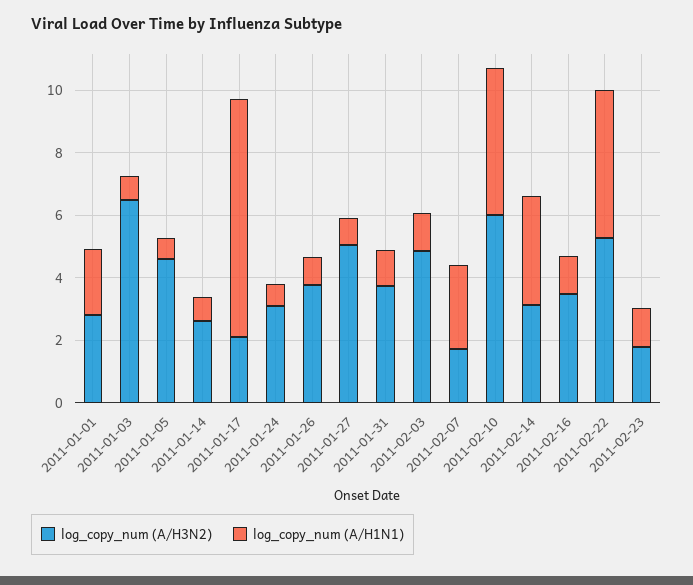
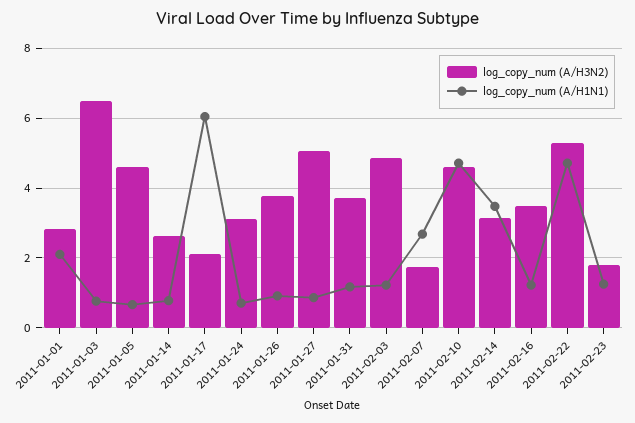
  {
    "log_copy_num (A/H3N2)": {
      "2011-01-01": 2.8,
      "2011-01-03": 6.4,
      "2011-01-05": 4.6,
      "2011-01-14": 2.6,
      "2011-01-17": 2.2,
      "2011-01-24": 3.2,
      "2011-01-26": 3.8,
      "2011-01-27": 5,
      "2011-01-31": 3.8,
      "2011-02-03": 4.8,
      "2011-02-07": 1.8,
-     "2011-02-10": 6,
+     "2011-02-10": 4.6,
      "2011-02-14": 3.2,
      "2011-02-16": 3.4,
      "2011-02-22": 5.2,
      "2011-02-23": 1.8
    },
    "log_copy_num (A/H1N1)": {
      "2011-01-01": 2.2,
      "2011-01-03": 0.8,
      "2011-01-05": 0.6,
      "2011-01-14": 0.8,
-     "2011-01-17": 7.5,
+     "2011-01-17": 6,
      "2011-01-24": 0.8,
      "2011-01-26": 1,
      "2011-01-27": 0.8,
      "2011-01-31": 1.2,
      "2011-02-03": 1.2,
      "2011-02-07": 2.6,
      "2011-02-10": 4.8,
      "2011-02-14": 3.4,
      "2011-02-16": 1.2,
      "2011-02-22": 4.8,
      "2011-02-23": 1.2
    }
  }

